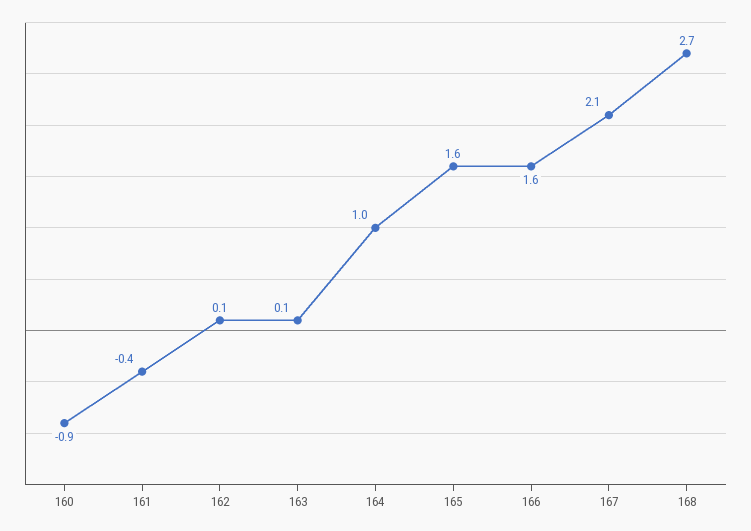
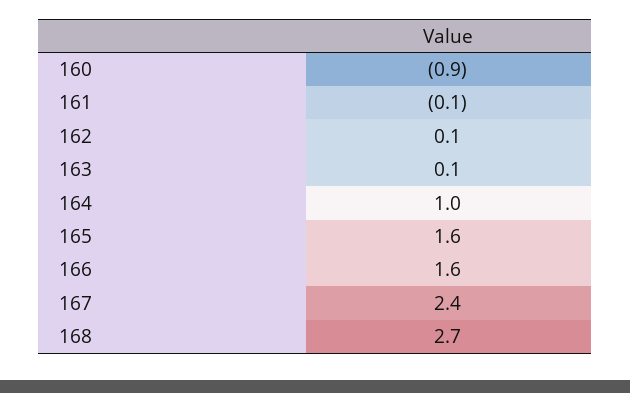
  {
    "160": -0.9,
-   "161": -0.4,
+   "161": -0.1,
    "162": 0.1,
    "163": 0.1,
    "164": 1,
    "165": 1.6,
    "166": 1.6,
-   "167": 2.1,
+   "167": 2.4,
    "168": 2.7
  }

